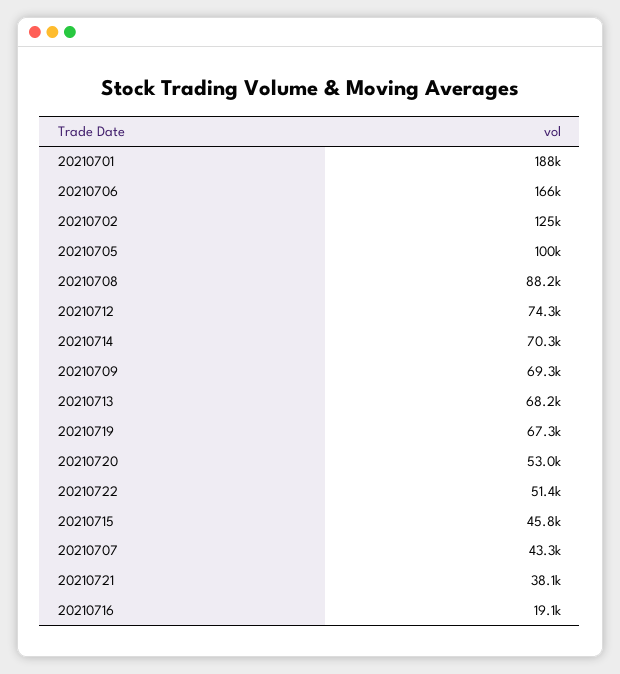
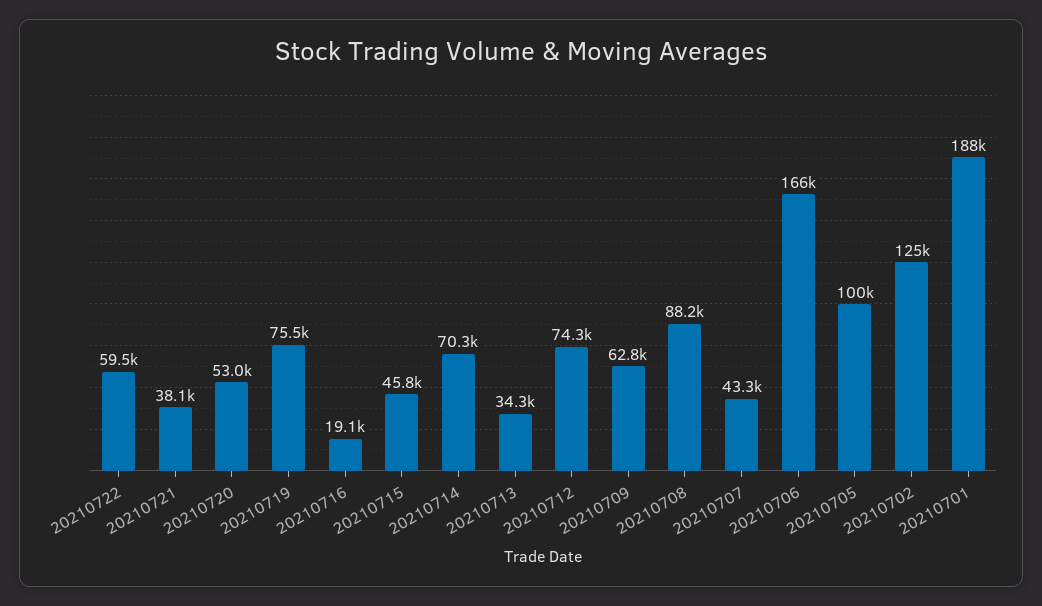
  {
    "20210701": 188000,
    "20210706": 166000,
    "20210702": 125000,
    "20210705": 100000,
    "20210708": 88200,
    "20210712": 74300,
    "20210714": 70300,
-   "20210709": 69300,
+   "20210709": 62800,
-   "20210713": 68200,
+   "20210713": 34300,
-   "20210719": 67300,
+   "20210719": 75500,
    "20210720": 53000,
-   "20210722": 51400,
+   "20210722": 59500,
    "20210715": 45800,
    "20210707": 43300,
    "20210721": 38100,
    "20210716": 19100
  }

